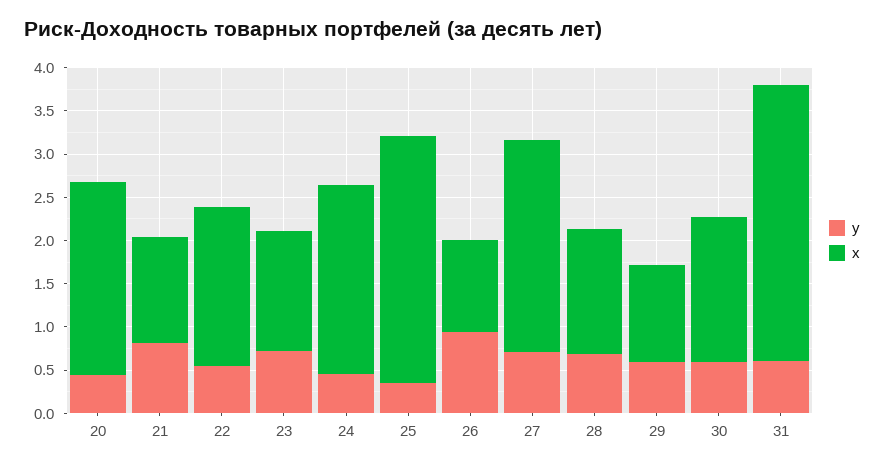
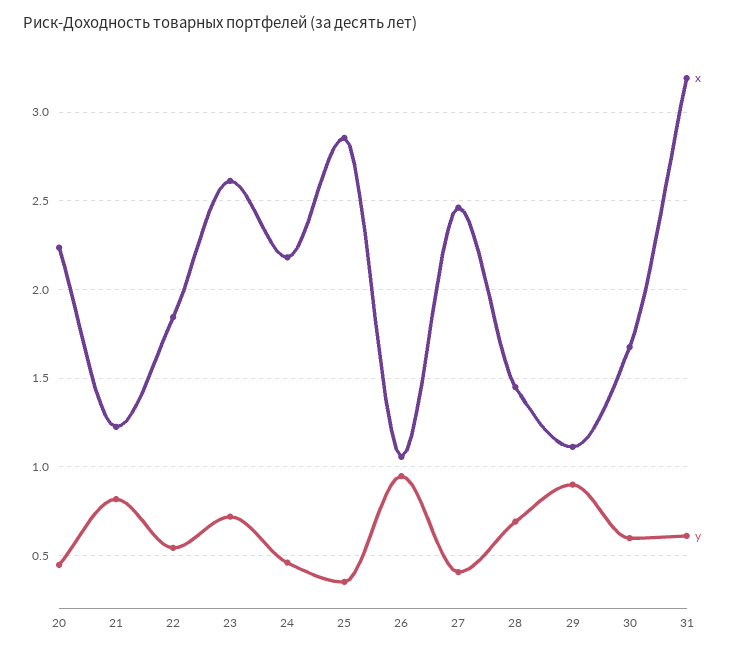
  {
    "y": {
      "20": 0.45,
      "21": 0.8,
      "22": 0.55,
      "23": 0.7,
      "24": 0.45,
      "25": 0.35,
      "26": 0.95,
-     "27": 0.7,
+     "27": 0.4,
      "28": 0.7,
-     "29": 0.6,
+     "29": 0.9,
      "30": 0.6,
      "31": 0.6
    },
    "x": {
      "20": 2.25,
      "21": 1.25,
      "22": 1.85,
-     "23": 1.4,
+     "23": 2.6,
      "24": 2.2,
      "25": 2.85,
      "26": 1.05,
      "27": 2.45,
      "28": 1.45,
      "29": 1.1,
      "30": 1.65,
      "31": 3.2
    }
  }

